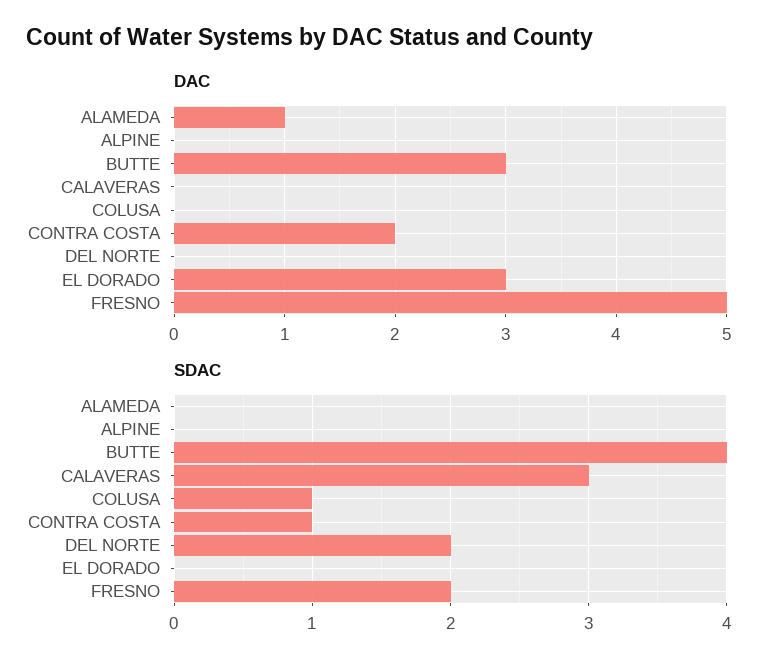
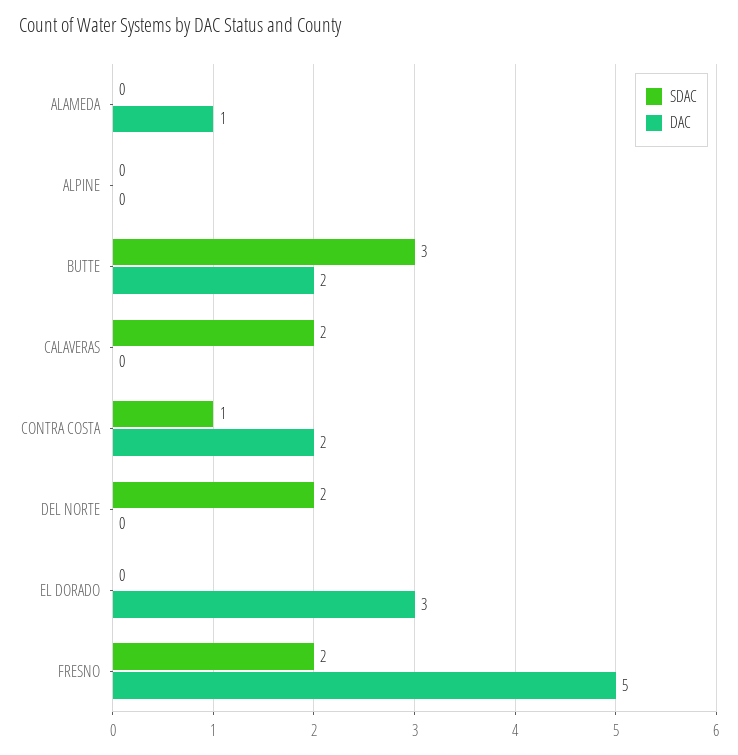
  {
    "DAC": {
      "ALAMEDA": 1,
      "ALPINE": 0,
-     "BUTTE": 3,
+     "BUTTE": 2,
      "CALAVERAS": 0,
-     "COLUSA": 0,
      "CONTRA COSTA": 2,
      "DEL NORTE": 0,
      "EL DORADO": 3,
      "FRESNO": 5
    },
    "SDAC": {
      "ALAMEDA": 0,
      "ALPINE": 0,
-     "BUTTE": 4,
+     "BUTTE": 3,
-     "CALAVERAS": 3,
+     "CALAVERAS": 2,
-     "COLUSA": 1,
      "CONTRA COSTA": 1,
      "DEL NORTE": 2,
      "EL DORADO": 0,
      "FRESNO": 2
    }
  }

